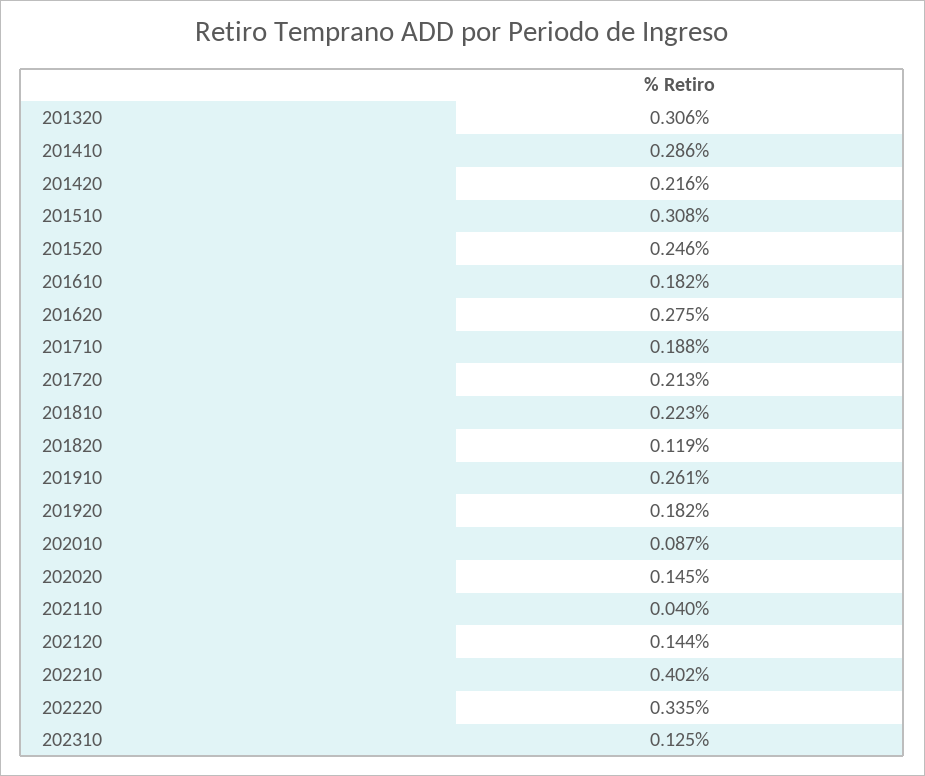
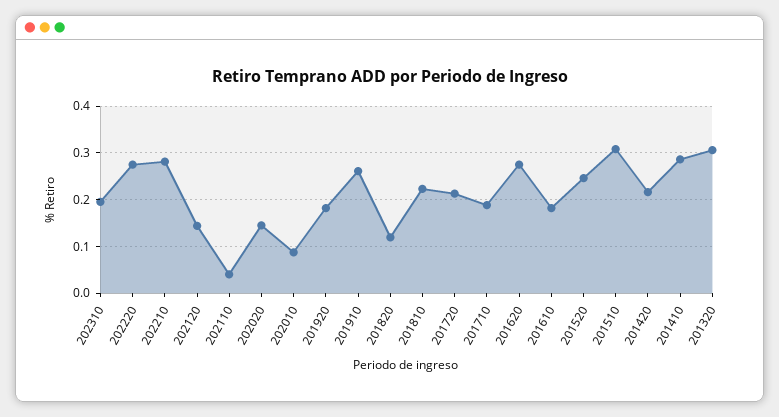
  {
    "201320": 0.306,
    "201410": 0.286,
    "201420": 0.216,
    "201510": 0.308,
    "201520": 0.246,
    "201610": 0.182,
    "201620": 0.275,
    "201710": 0.188,
    "201720": 0.213,
    "201810": 0.223,
    "201820": 0.119,
    "201910": 0.261,
    "201920": 0.182,
    "202010": 0.087,
    "202020": 0.145,
    "202110": 0.04,
    "202120": 0.144,
-   "202210": 0.402,
+   "202210": 0.28,
-   "202220": 0.335,
+   "202220": 0.28,
-   "202310": 0.125
+   "202310": 0.2
  }

